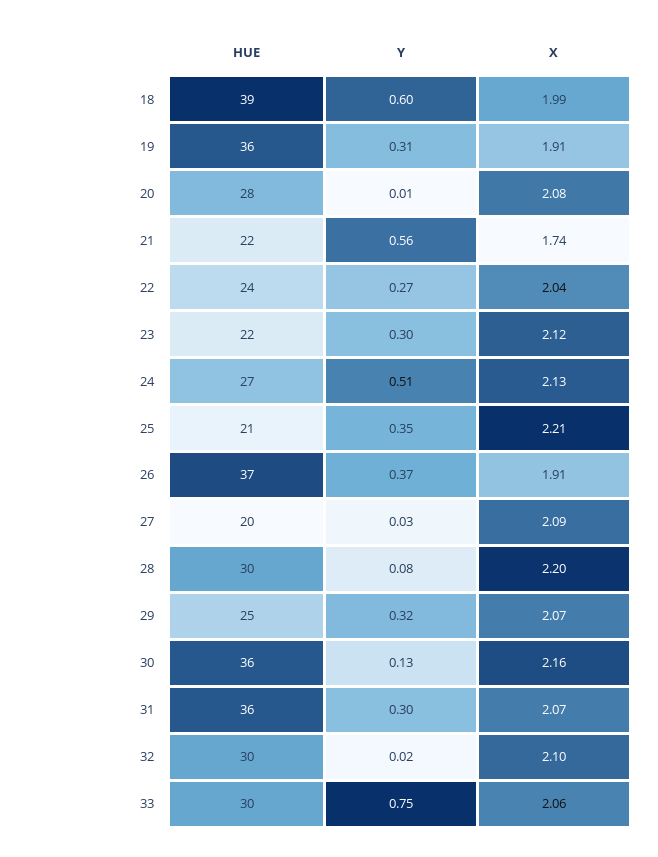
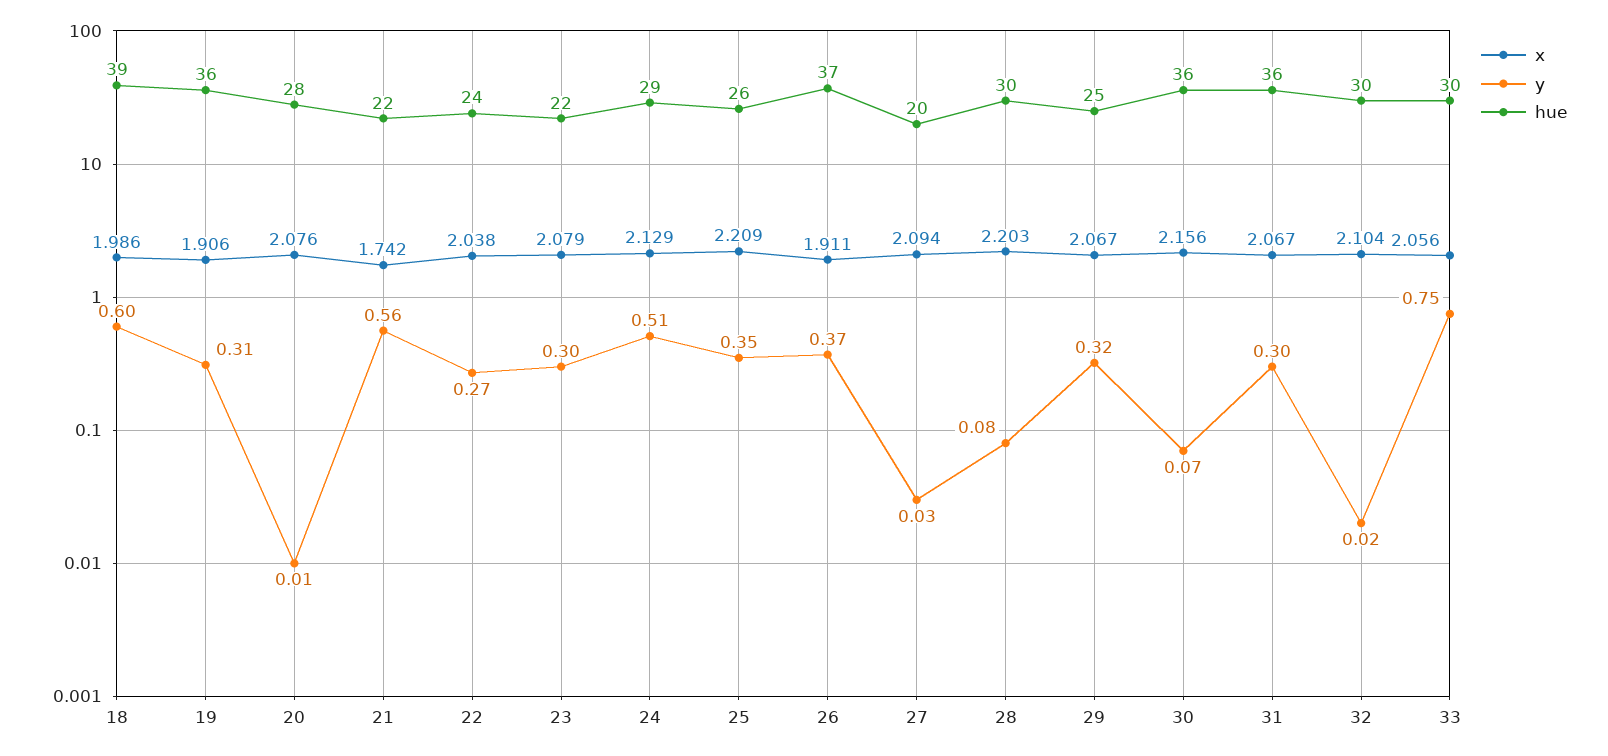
  {
    "HUE": {
      "18": 39,
      "19": 36,
      "20": 28,
      "21": 22,
      "22": 24,
      "23": 22,
-     "24": 27,
+     "24": 29,
-     "25": 21,
+     "25": 26,
      "26": 37,
      "27": 20,
      "28": 30,
      "29": 25,
      "30": 36,
      "31": 36,
      "32": 30,
      "33": 30
    },
    "Y": {
      "18": 0.6,
      "19": 0.31,
      "20": 0.01,
      "21": 0.56,
      "22": 0.27,
      "23": 0.3,
      "24": 0.51,
      "25": 0.35,
      "26": 0.37,
      "27": 0.03,
      "28": 0.08,
      "29": 0.32,
-     "30": 0.13,
+     "30": 0.07,
      "31": 0.3,
      "32": 0.02,
      "33": 0.75
    },
    "X": {
      "18": 1.986,
      "19": 1.906,
      "20": 2.076,
      "21": 1.742,
      "22": 2.038,
-     "23": 2.12,
+     "23": 2.079,
      "24": 2.129,
      "25": 2.209,
      "26": 1.911,
      "27": 2.094,
      "28": 2.203,
      "29": 2.067,
      "30": 2.156,
      "31": 2.067,
      "32": 2.104,
      "33": 2.056
    }
  }

